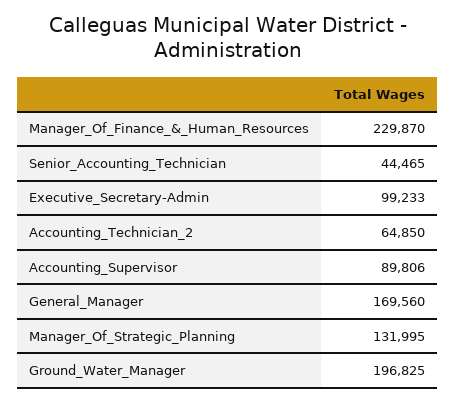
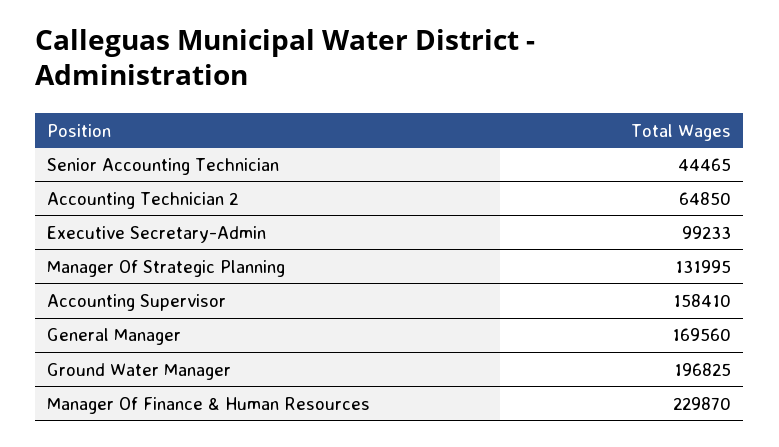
  {
    "Manager_Of_Finance_&_Human_Resources": 229870,
    "Senior_Accounting_Technician": 44465,
    "Executive_Secretary-Admin": 99233,
    "Accounting_Technician_2": 64850,
-   "Accounting_Supervisor": 89806,
+   "Accounting_Supervisor": 158410,
    "General_Manager": 169560,
    "Manager_Of_Strategic_Planning": 131995,
    "Ground_Water_Manager": 196825
  }

